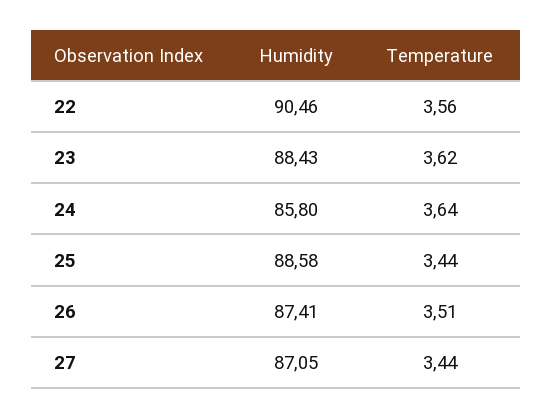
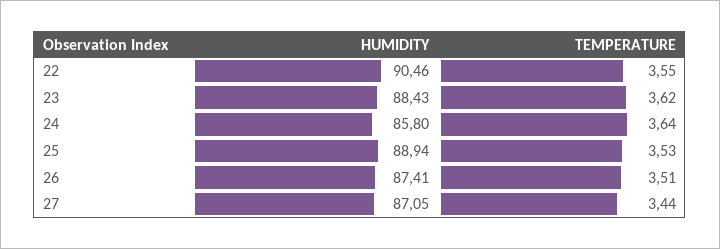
  {
    "Humidity": {
      "22": 90.46,
      "23": 88.43,
      "24": 85.8,
-     "25": 88.58,
+     "25": 88.94,
      "26": 87.41,
      "27": 87.05
    },
    "Temperature": {
-     "22": 3.56,
+     "22": 3.55,
      "23": 3.62,
      "24": 3.64,
-     "25": 3.44,
+     "25": 3.53,
      "26": 3.51,
      "27": 3.44
    }
  }

